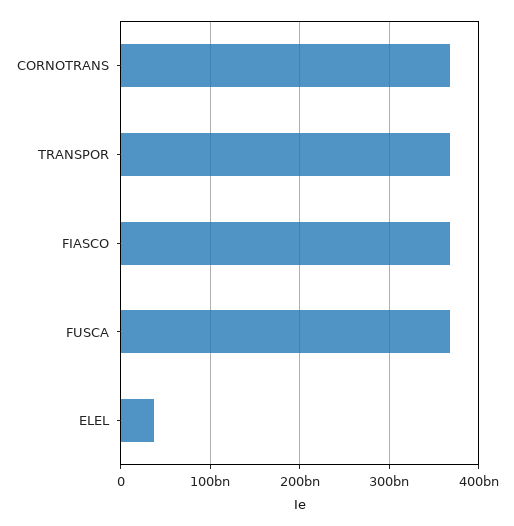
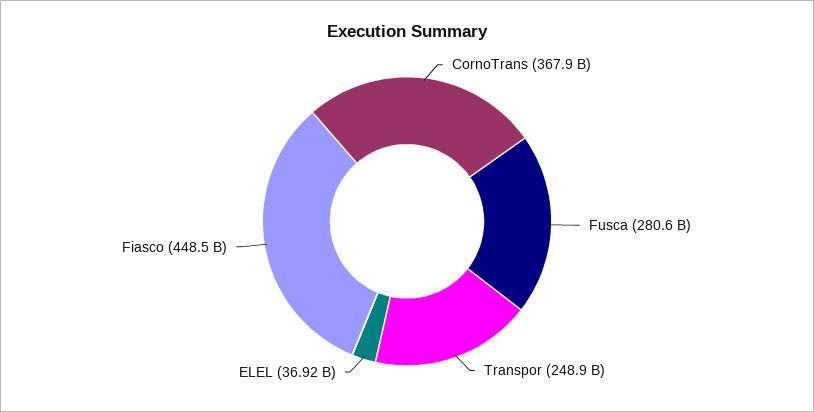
  {
    "CORNOTRANS": 367900000000,
-   "TRANSPOR": 370000000000,
+   "TRANSPOR": 248900000000,
-   "FIASCO": 370000000000,
+   "FIASCO": 448500000000,
-   "FUSCA": 370000000000,
+   "FUSCA": 280600000000,
    "ELEL": 36920000000
  }

